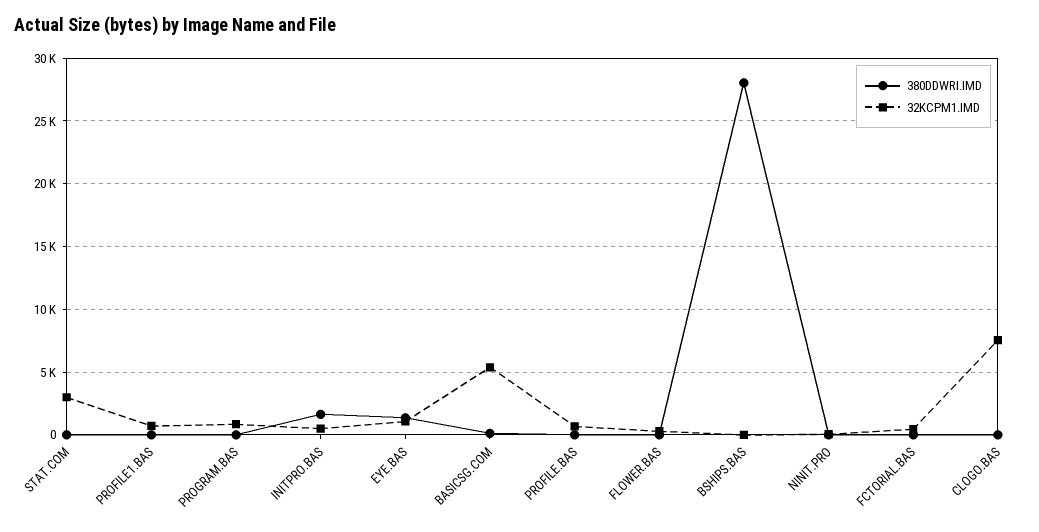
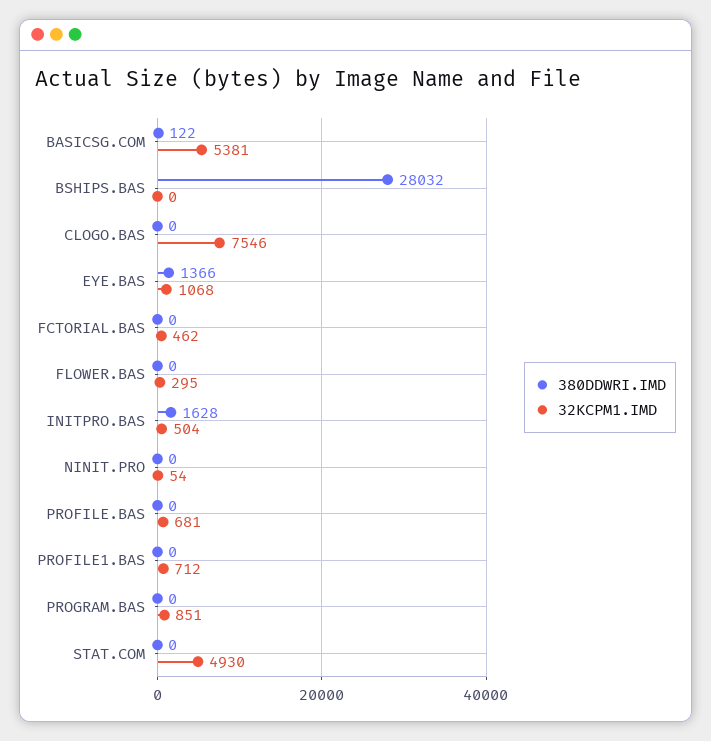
  {
    "380DDWRI.IMD": {
      "STAT.COM": 0,
      "PROFILE1.BAS": 0,
      "PROGRAM.BAS": 0,
      "INITPRO.BAS": 1628,
      "EYE.BAS": 1366,
      "BASICSG.COM": 122,
      "PROFILE.BAS": 0,
      "FLOWER.BAS": 0,
      "BSHIPS.BAS": 28032,
      "NINIT.PRO": 0,
      "FCTORIAL.BAS": 0,
      "CLOGO.BAS": 0
    },
    "32KCPM1.IMD": {
-     "STAT.COM": 3000,
+     "STAT.COM": 4930,
      "PROFILE1.BAS": 712,
      "PROGRAM.BAS": 851,
      "INITPRO.BAS": 504,
      "EYE.BAS": 1068,
      "BASICSG.COM": 5381,
      "PROFILE.BAS": 681,
      "FLOWER.BAS": 295,
      "BSHIPS.BAS": 0,
      "NINIT.PRO": 54,
      "FCTORIAL.BAS": 462,
      "CLOGO.BAS": 7546
    }
  }

